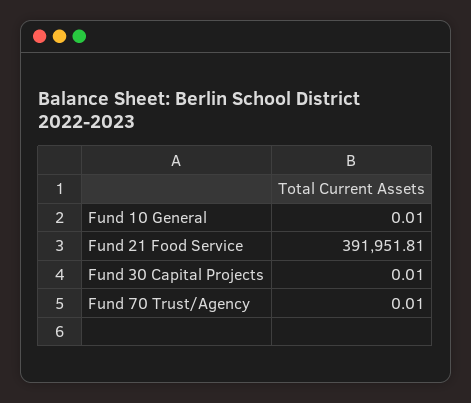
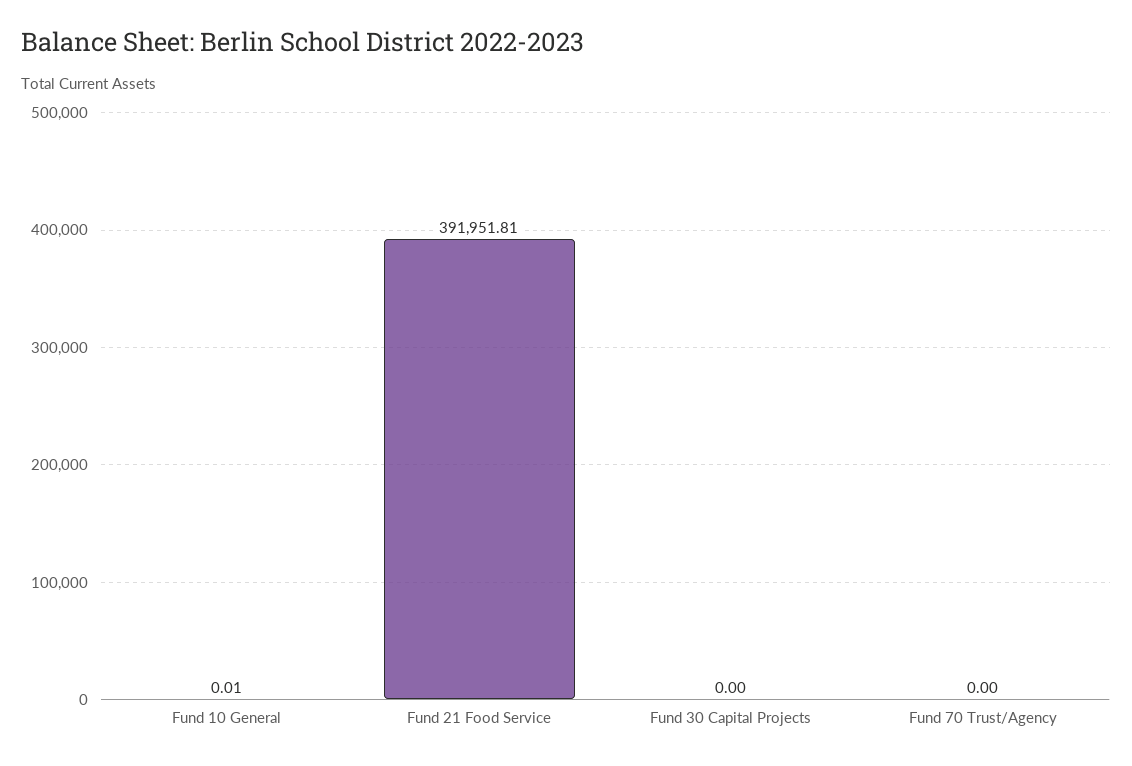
  {
    "Fund 10 General": 0.01,
    "Fund 21 Food Service": 391951.81,
-   "Fund 30 Capital Projects": 0.01,
+   "Fund 30 Capital Projects": 0,
-   "Fund 70 Trust/Agency": 0.01
+   "Fund 70 Trust/Agency": 0
  }

